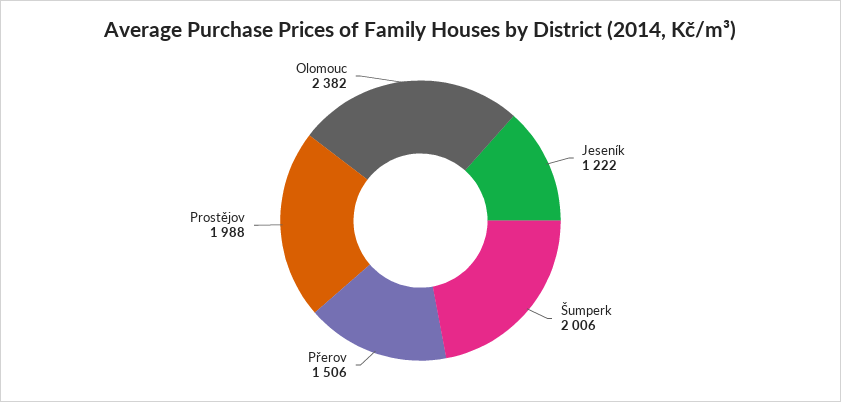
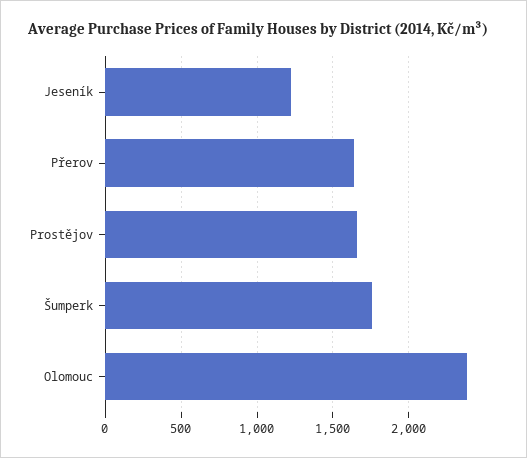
  {
    "Jeseník": 1222,
-   "Šumperk": 2006,
+   "Šumperk": 1750,
-   "Přerov": 1506,
+   "Přerov": 1650,
-   "Prostějov": 1988,
+   "Prostějov": 1650,
    "Olomouc": 2382
  }

